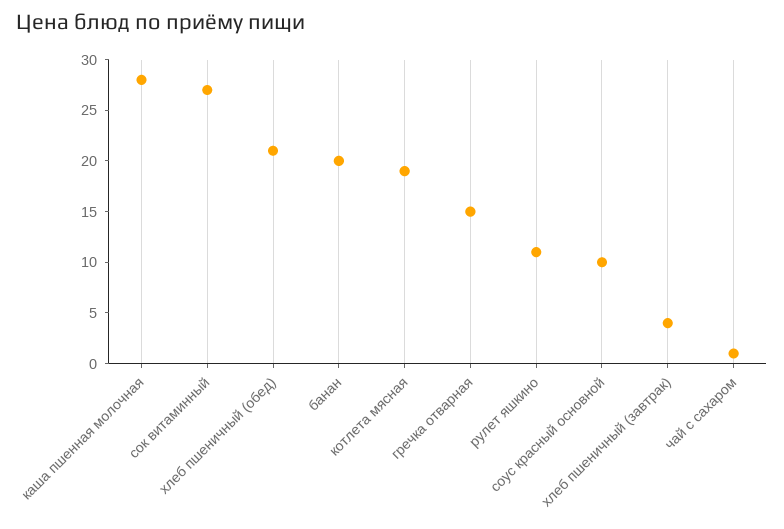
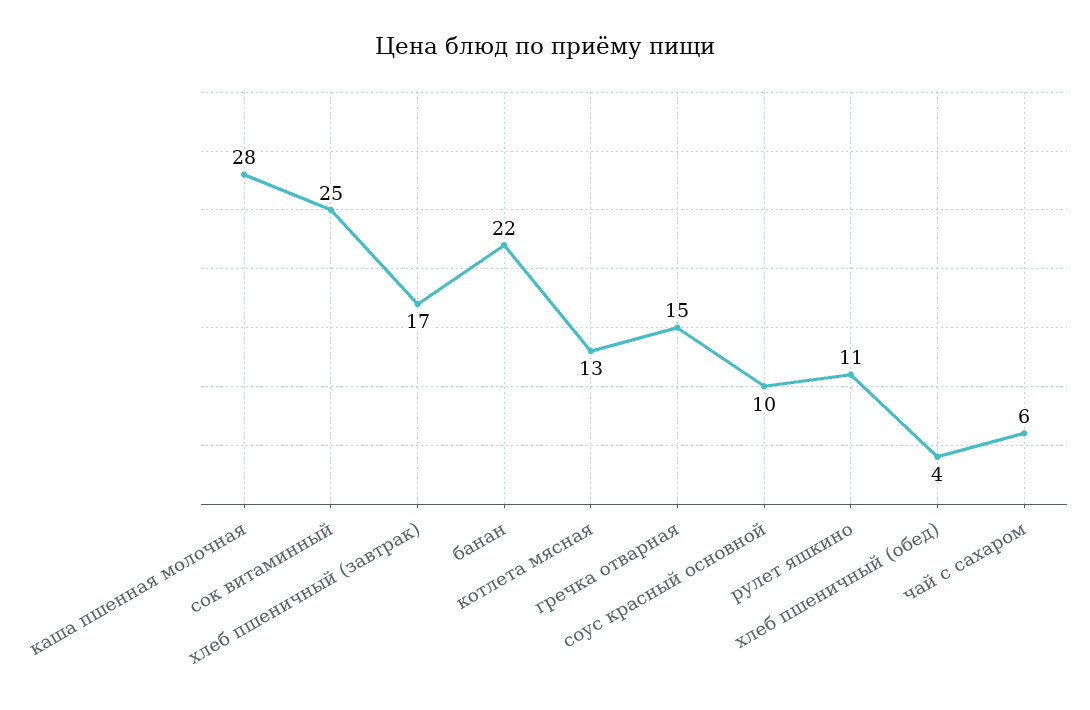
  {
    "каша пшенная молочная": 28,
-   "сок витаминный": 27,
+   "сок витаминный": 25,
-   "хлеб пшеничный (обед)": 21,
+   "хлеб пшеничный (обед)": 4,
-   "банан": 20,
+   "банан": 22,
-   "котлета мясная": 19,
+   "котлета мясная": 13,
    "гречка отварная": 15,
    "рулет яшкино": 11,
    "соус красный основной": 10,
-   "хлеб пшеничный (завтрак)": 4,
+   "хлеб пшеничный (завтрак)": 17,
-   "чай с сахаром": 1
+   "чай с сахаром": 6
  }

